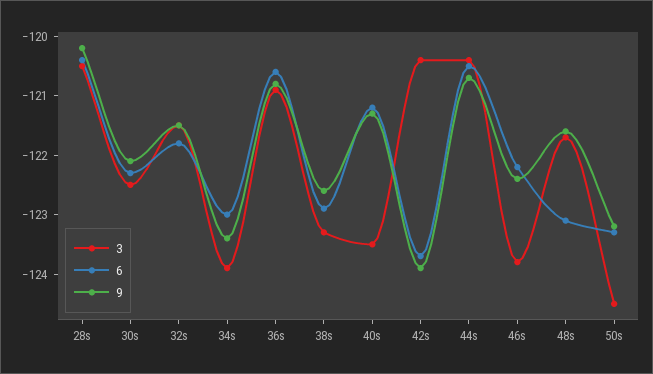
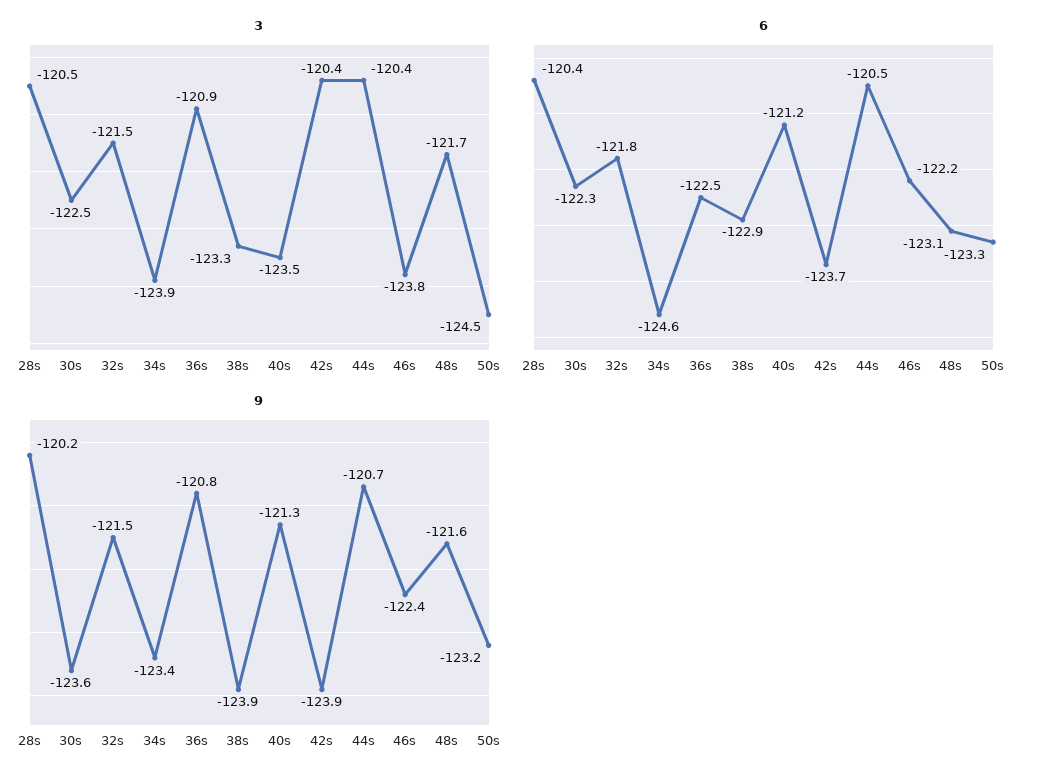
  {
    "3": {
      "28s": -120.5,
      "30s": -122.5,
      "32s": -121.5,
      "34s": -123.9,
      "36s": -120.9,
      "38s": -123.3,
      "40s": -123.5,
      "42s": -120.4,
      "44s": -120.4,
      "46s": -123.8,
      "48s": -121.7,
      "50s": -124.5
    },
    "6": {
      "28s": -120.4,
      "30s": -122.3,
      "32s": -121.8,
-     "34s": -123,
+     "34s": -124.6,
-     "36s": -120.5,
+     "36s": -122.5,
      "38s": -122.9,
      "40s": -121.2,
      "42s": -123.7,
      "44s": -120.5,
      "46s": -122.2,
      "48s": -123.1,
      "50s": -123.3
    },
    "9": {
      "28s": -120.2,
-     "30s": -122,
+     "30s": -123.6,
      "32s": -121.5,
      "34s": -123.4,
      "36s": -120.8,
-     "38s": -122.5,
+     "38s": -123.9,
      "40s": -121.3,
      "42s": -123.9,
      "44s": -120.7,
      "46s": -122.4,
      "48s": -121.6,
      "50s": -123.2
    }
  }

